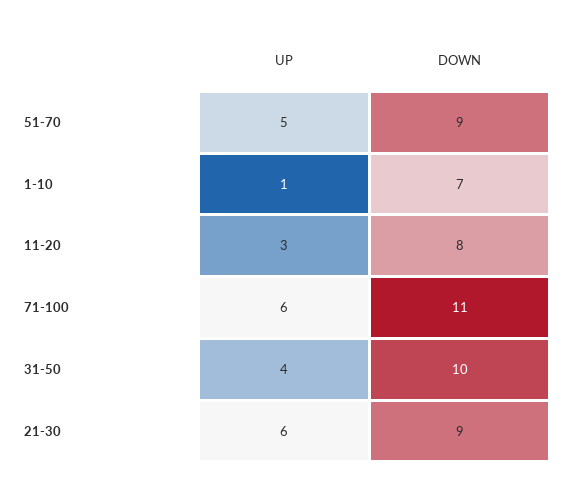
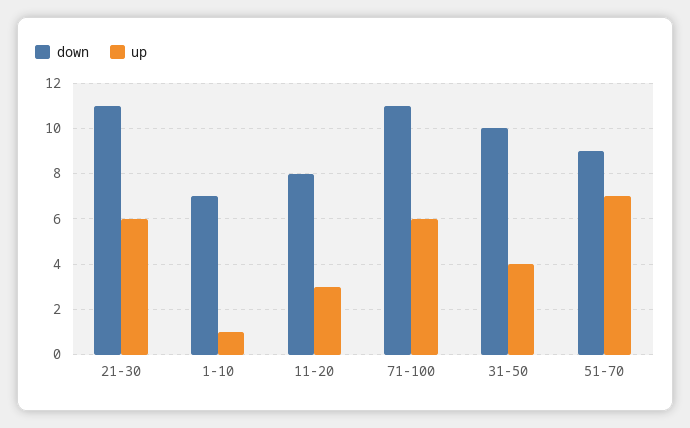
  {
    "UP": {
-     "51-70": 5,
+     "51-70": 7,
      "1-10": 1,
      "11-20": 3,
      "71-100": 6,
      "31-50": 4,
      "21-30": 6
    },
    "DOWN": {
      "51-70": 9,
      "1-10": 7,
      "11-20": 8,
      "71-100": 11,
      "31-50": 10,
-     "21-30": 9
+     "21-30": 11
    }
  }

